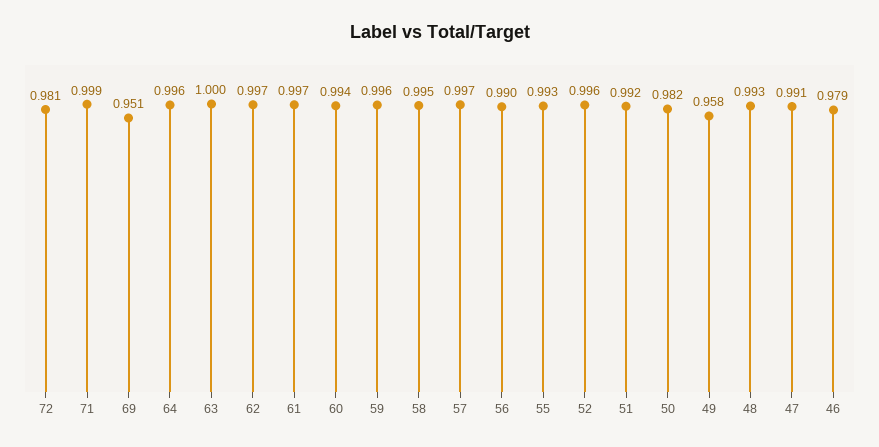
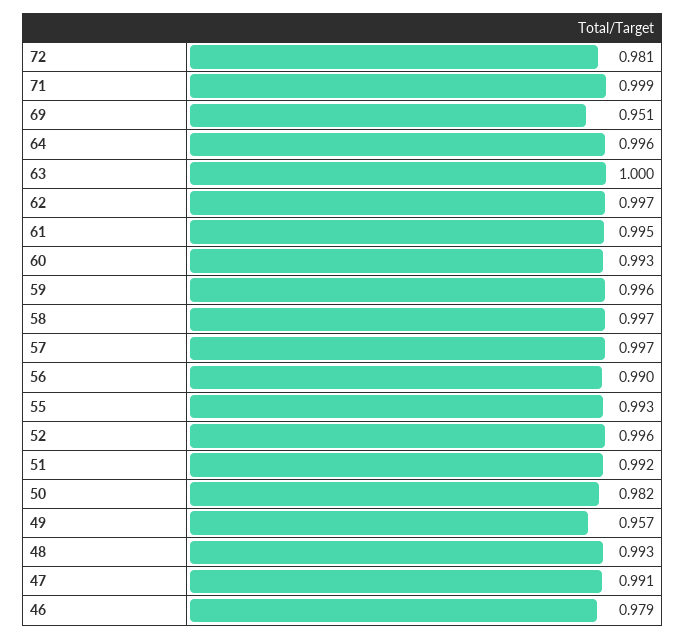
  {
    "72": 0.981,
    "71": 0.999,
    "69": 0.951,
    "64": 0.996,
    "63": 1,
    "62": 0.997,
-   "61": 0.997,
+   "61": 0.995,
-   "60": 0.994,
+   "60": 0.993,
    "59": 0.996,
-   "58": 0.995,
+   "58": 0.997,
    "57": 0.997,
    "56": 0.99,
    "55": 0.993,
    "52": 0.996,
    "51": 0.992,
    "50": 0.982,
-   "49": 0.958,
+   "49": 0.957,
    "48": 0.993,
    "47": 0.991,
    "46": 0.979
  }

